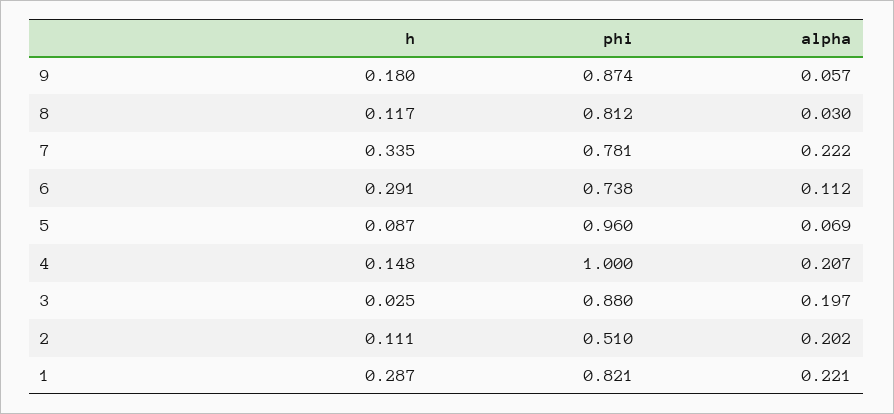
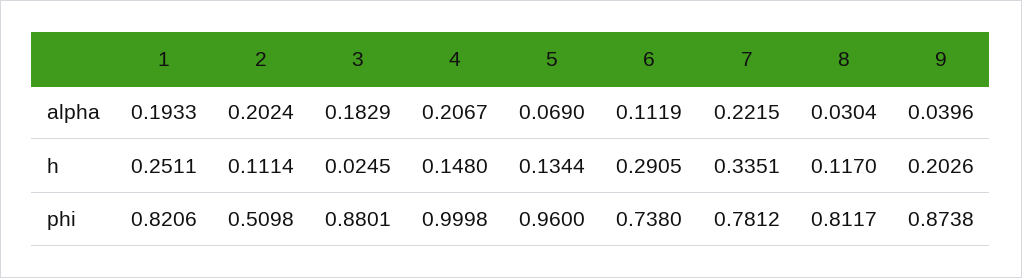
  {
    "h": {
-     "9": 0.18,
+     "9": 0.2026,
      "8": 0.117,
      "7": 0.3351,
      "6": 0.2905,
-     "5": 0.087,
+     "5": 0.1344,
      "4": 0.148,
      "3": 0.0245,
      "2": 0.1114,
-     "1": 0.287
+     "1": 0.2511
    },
    "phi": {
      "9": 0.8738,
      "8": 0.8117,
      "7": 0.7812,
      "6": 0.738,
      "5": 0.96,
      "4": 0.9998,
      "3": 0.8801,
      "2": 0.5098,
      "1": 0.8206
    },
    "alpha": {
-     "9": 0.057,
+     "9": 0.0396,
      "8": 0.0304,
      "7": 0.2215,
      "6": 0.1119,
      "5": 0.069,
      "4": 0.2067,
-     "3": 0.197,
+     "3": 0.1829,
      "2": 0.2024,
-     "1": 0.221
+     "1": 0.1933
    }
  }

